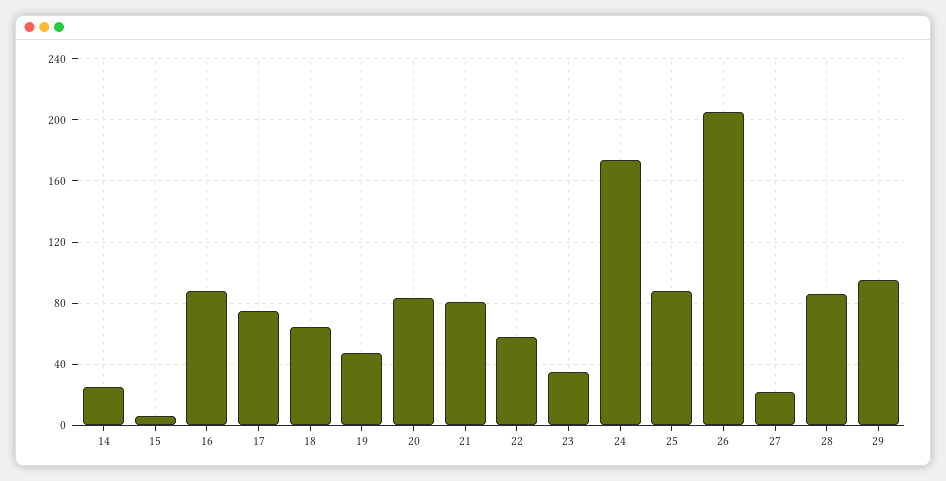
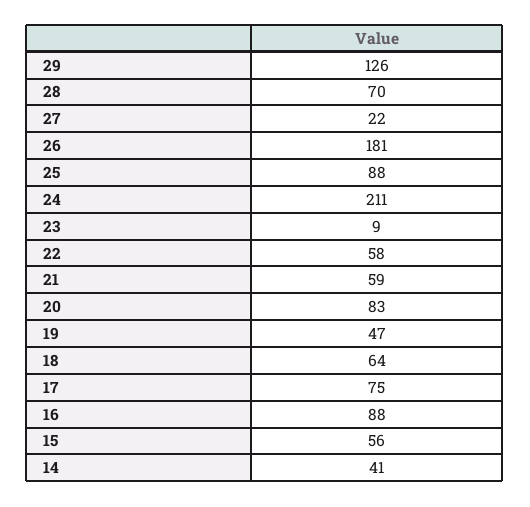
  {
-   "14": 25,
+   "14": 41,
-   "15": 5,
+   "15": 56,
    "16": 88,
    "17": 75,
    "18": 64,
    "19": 47,
    "20": 83,
-   "21": 80,
+   "21": 59,
    "22": 58,
-   "23": 35,
+   "23": 9,
-   "24": 175,
+   "24": 211,
    "25": 88,
-   "26": 205,
+   "26": 181,
    "27": 22,
-   "28": 85,
+   "28": 70,
-   "29": 95
+   "29": 126
  }

